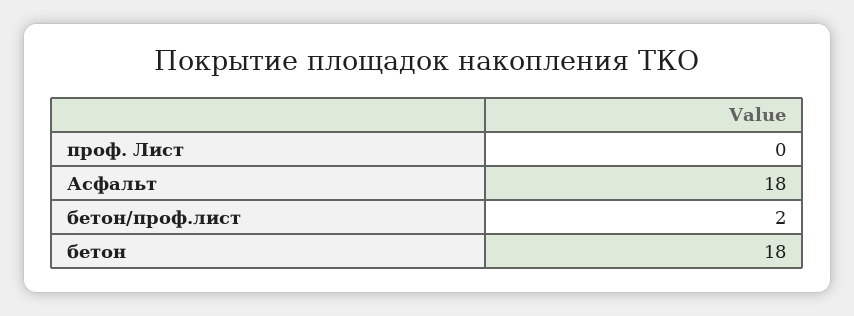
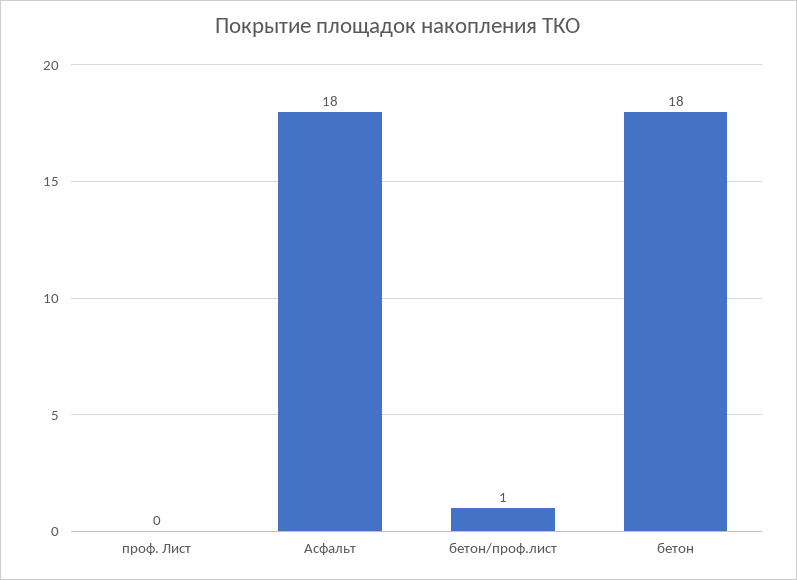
  {
    "проф. Лист": 0,
    "Асфальт": 18,
-   "бетон/проф.лист": 2,
+   "бетон/проф.лист": 1,
    "бетон": 18
  }

